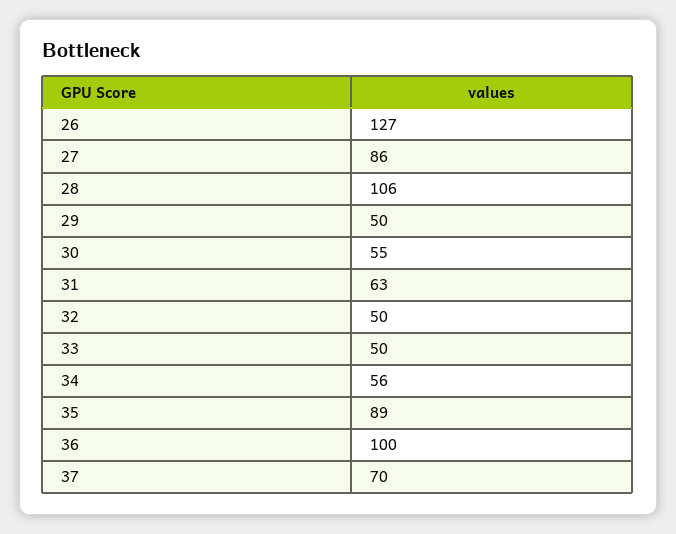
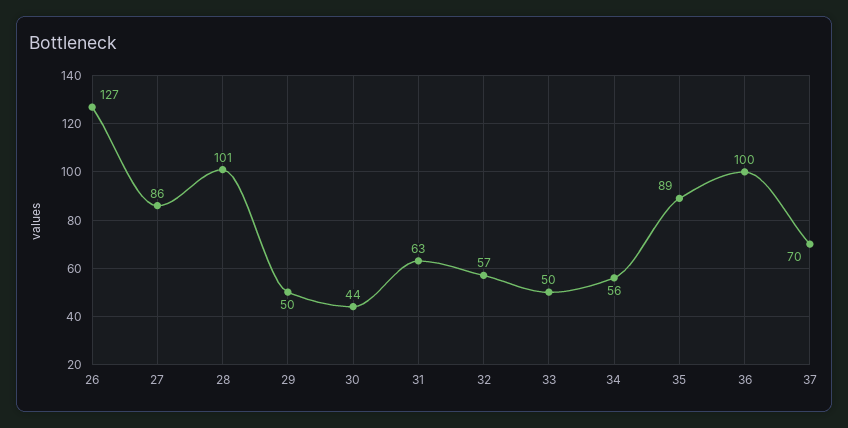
  {
    "26": 127,
    "27": 86,
-   "28": 106,
+   "28": 101,
    "29": 50,
-   "30": 55,
+   "30": 44,
    "31": 63,
-   "32": 50,
+   "32": 57,
    "33": 50,
    "34": 56,
    "35": 89,
    "36": 100,
    "37": 70
  }

